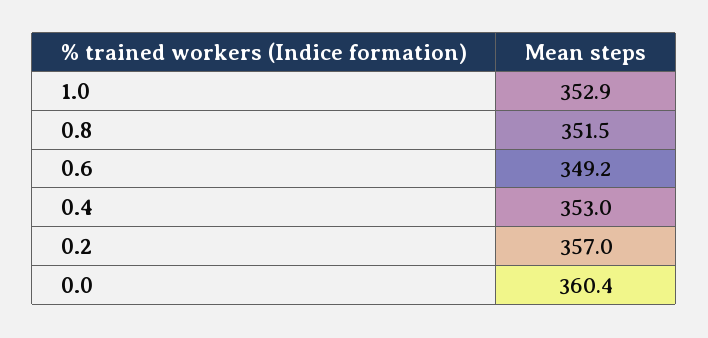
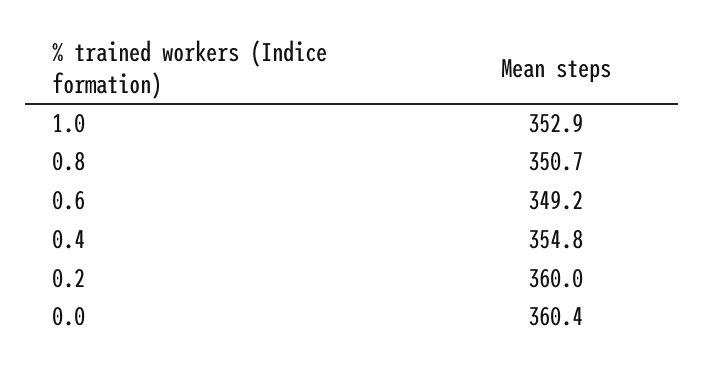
  {
    "1.0": 352.9,
-   "0.8": 351.5,
+   "0.8": 350.7,
    "0.6": 349.2,
-   "0.4": 353,
+   "0.4": 354.8,
-   "0.2": 357,
+   "0.2": 360,
    "0.0": 360.4
  }

